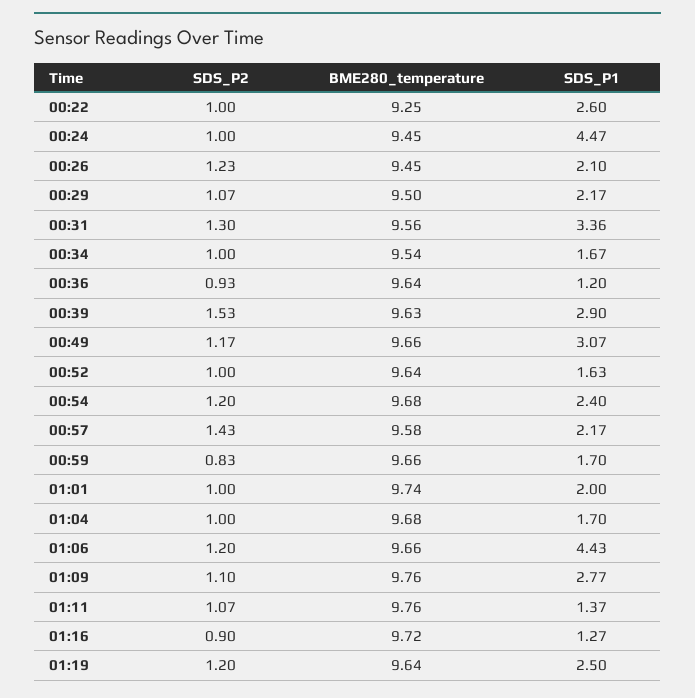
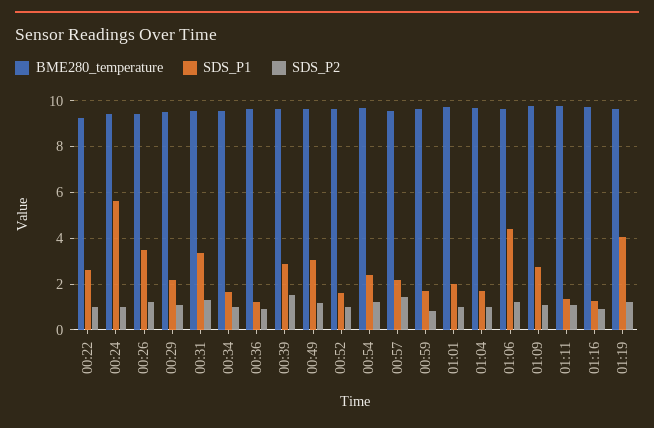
  {
    "SDS_P2": {
      "00:22": 1,
      "00:24": 1,
      "00:26": 1.23,
      "00:29": 1.07,
      "00:31": 1.3,
      "00:34": 1,
      "00:36": 0.93,
      "00:39": 1.53,
      "00:49": 1.17,
      "00:52": 1,
      "00:54": 1.2,
      "00:57": 1.43,
      "00:59": 0.83,
      "01:01": 1,
      "01:04": 1,
      "01:06": 1.2,
      "01:09": 1.1,
      "01:11": 1.07,
      "01:16": 0.9,
      "01:19": 1.2
    },
    "BME280_temperature": {
      "00:22": 9.25,
      "00:24": 9.45,
      "00:26": 9.45,
      "00:29": 9.5,
      "00:31": 9.56,
      "00:34": 9.54,
      "00:36": 9.64,
      "00:39": 9.63,
      "00:49": 9.66,
      "00:52": 9.64,
      "00:54": 9.68,
      "00:57": 9.58,
      "00:59": 9.66,
      "01:01": 9.74,
      "01:04": 9.68,
      "01:06": 9.66,
      "01:09": 9.76,
      "01:11": 9.76,
      "01:16": 9.72,
      "01:19": 9.64
    },
    "SDS_P1": {
      "00:22": 2.6,
-     "00:24": 4.47,
+     "00:24": 5.5,
-     "00:26": 2.1,
+     "00:26": 3.5,
      "00:29": 2.17,
      "00:31": 3.36,
      "00:34": 1.67,
      "00:36": 1.2,
      "00:39": 2.9,
      "00:49": 3.07,
      "00:52": 1.63,
      "00:54": 2.4,
      "00:57": 2.17,
      "00:59": 1.7,
      "01:01": 2,
      "01:04": 1.7,
      "01:06": 4.43,
      "01:09": 2.77,
      "01:11": 1.37,
      "01:16": 1.27,
-     "01:19": 2.5
+     "01:19": 4
    }
  }

